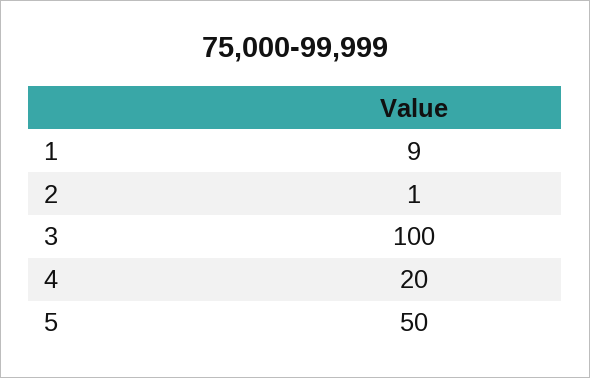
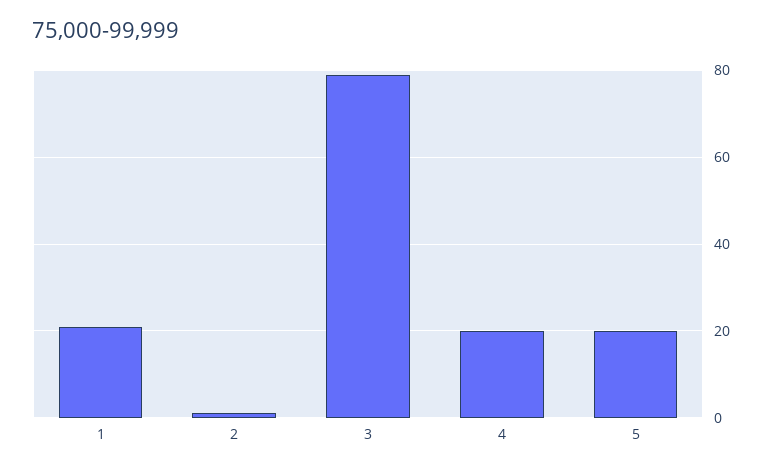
  {
-   "1": 9,
+   "1": 20,
    "2": 1,
-   "3": 100,
+   "3": 80,
    "4": 20,
-   "5": 50
+   "5": 20
  }

